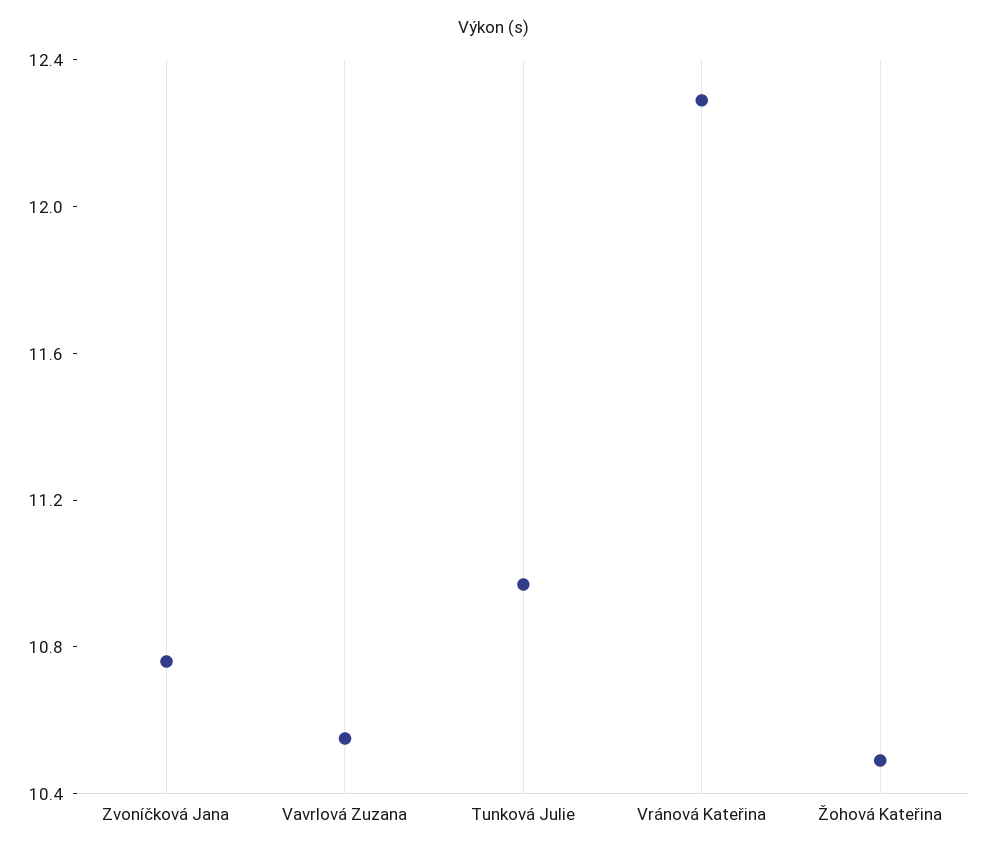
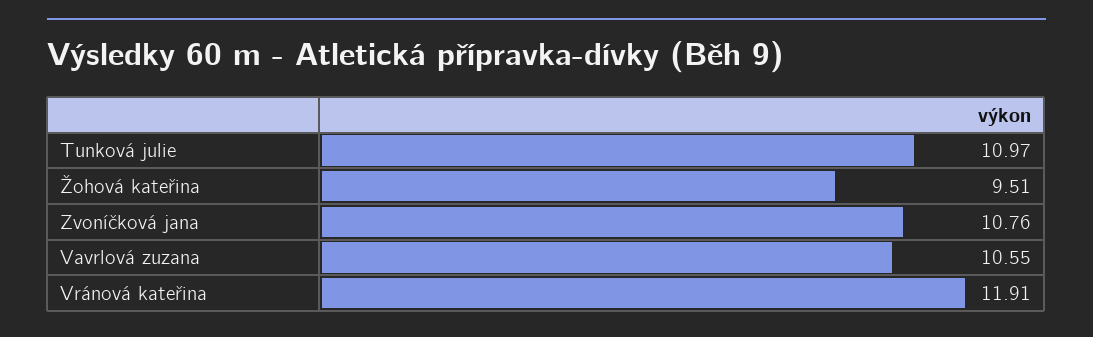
  {
    "Zvoníčková Jana": 10.76,
    "Vavrlová Zuzana": 10.55,
    "Tunková Julie": 10.97,
-   "Vránová Kateřina": 12.3,
+   "Vránová Kateřina": 11.91,
-   "Žohová Kateřina": 10.5
+   "Žohová Kateřina": 9.51
  }

